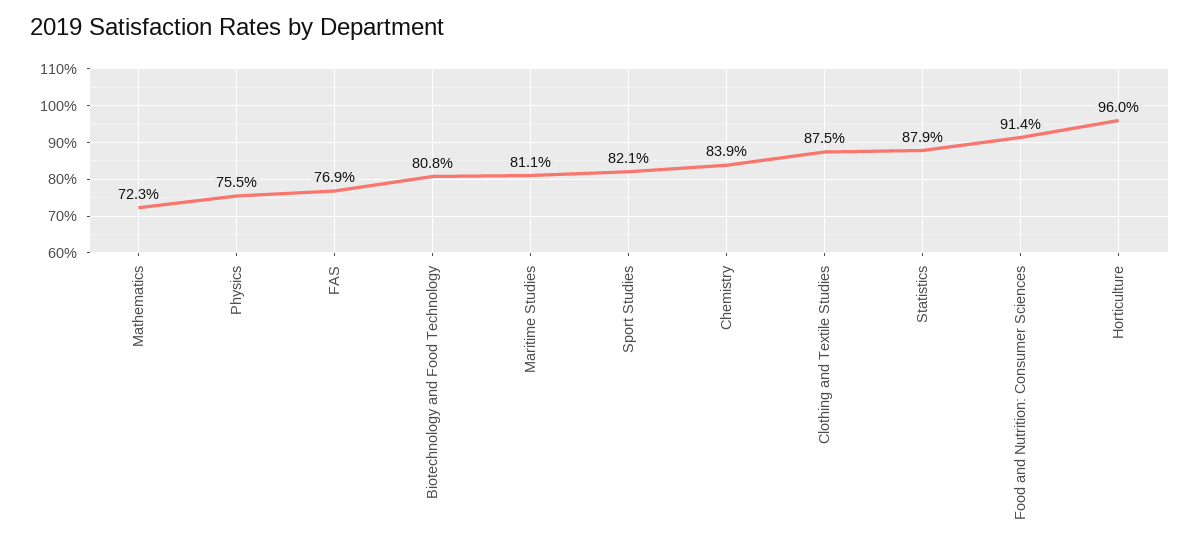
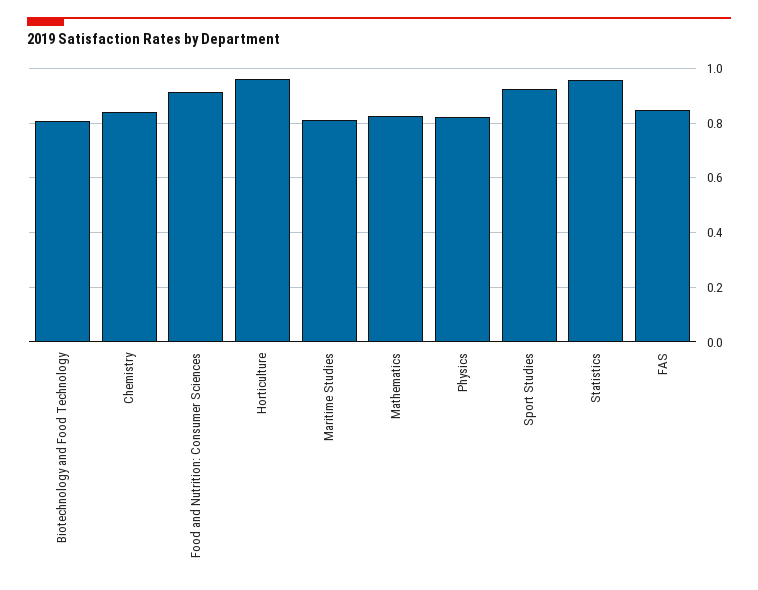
  {
-   "Mathematics": 0.723,
+   "Mathematics": 0.825,
-   "Physics": 0.755,
+   "Physics": 0.825,
-   "FAS": 0.769,
+   "FAS": 0.85,
    "Biotechnology and Food Technology": 0.808,
    "Maritime Studies": 0.811,
-   "Sport Studies": 0.821,
+   "Sport Studies": 0.925,
    "Chemistry": 0.839,
-   "Clothing and Textile Studies": 0.875,
-   "Statistics": 0.879,
+   "Statistics": 0.95,
    "Food and Nutrition: Consumer Sciences": 0.914,
    "Horticulture": 0.96
  }

